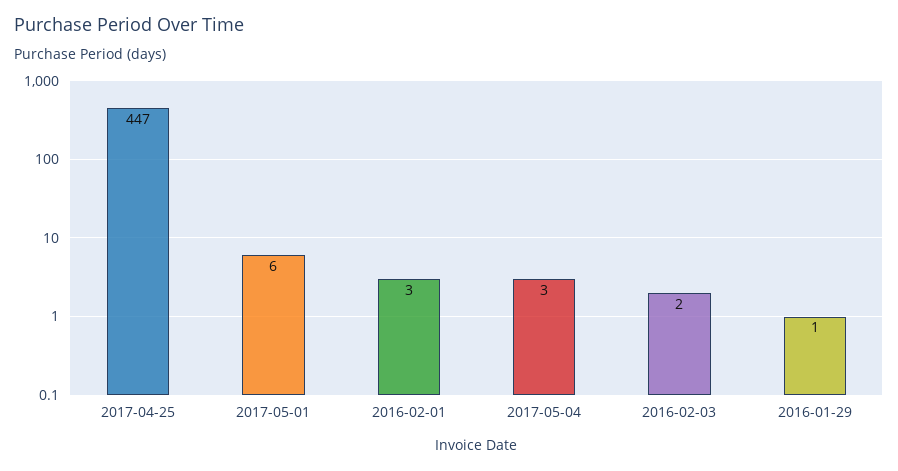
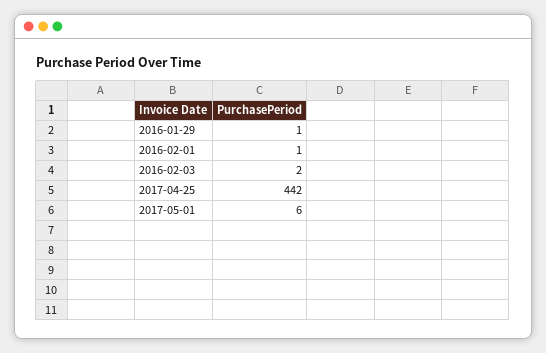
  {
-   "2017-04-25": 447,
+   "2017-04-25": 442,
    "2017-05-01": 6,
-   "2016-02-01": 3,
+   "2016-02-01": 1,
-   "2017-05-04": 3,
    "2016-02-03": 2,
    "2016-01-29": 1
  }

